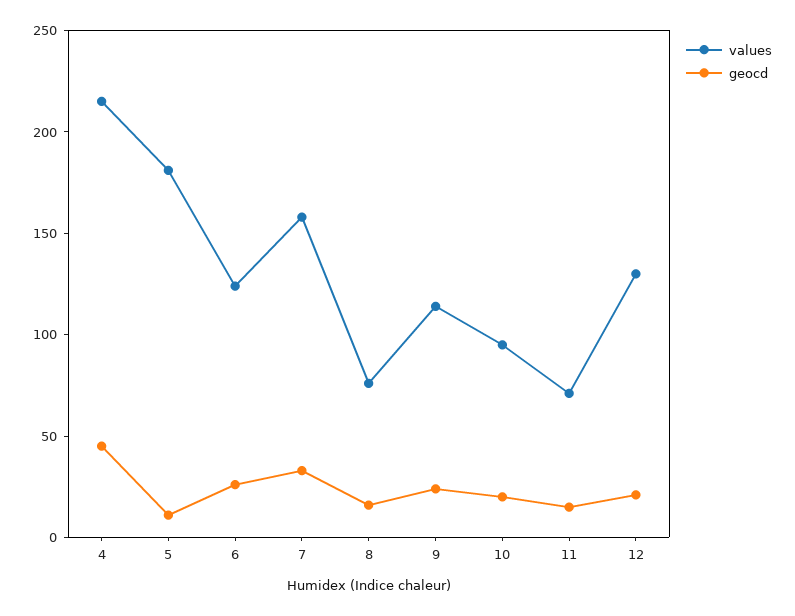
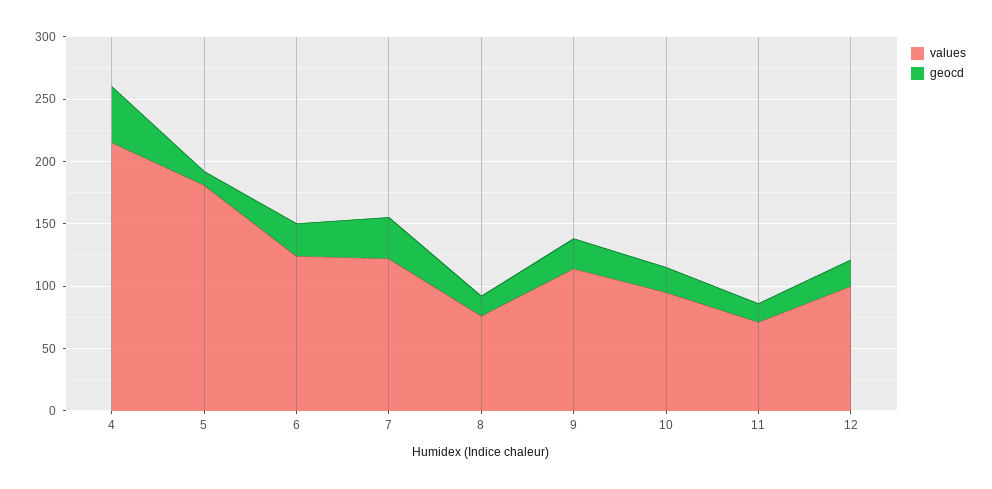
  {
    "values": {
      "4": 220,
      "5": 180,
      "6": 120,
-     "7": 160,
+     "7": 120,
      "8": 80,
      "9": 110,
      "10": 100,
      "11": 70,
-     "12": 130
+     "12": 100
    },
    "geocd": {
      "4": 50,
      "5": 10,
      "6": 30,
      "7": 30,
      "8": 20,
      "9": 20,
      "10": 20,
      "11": 20,
      "12": 20
    }
  }

